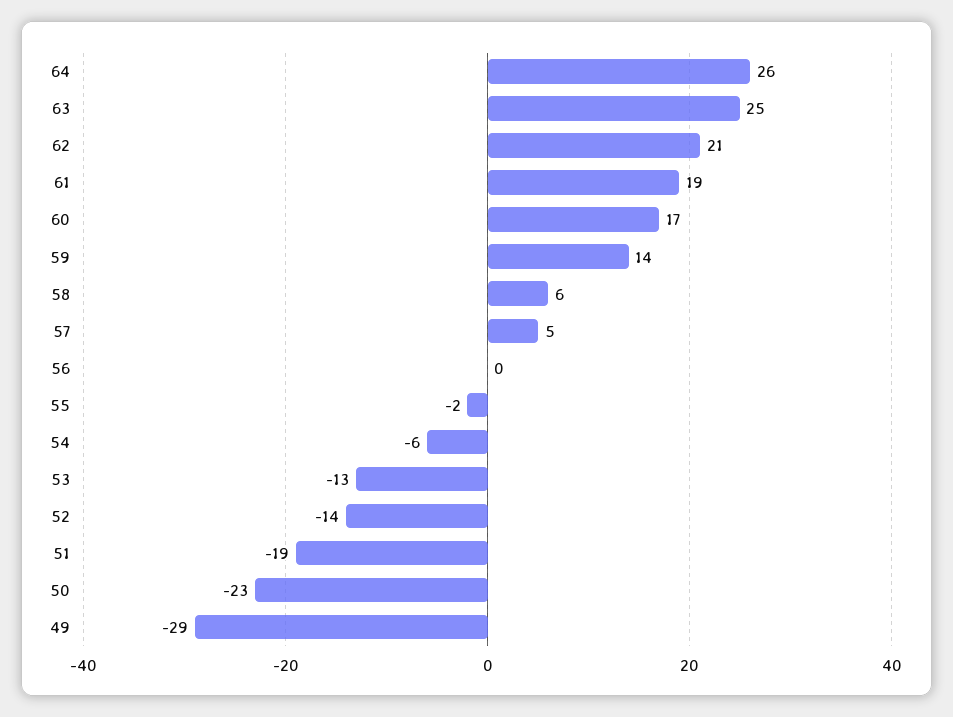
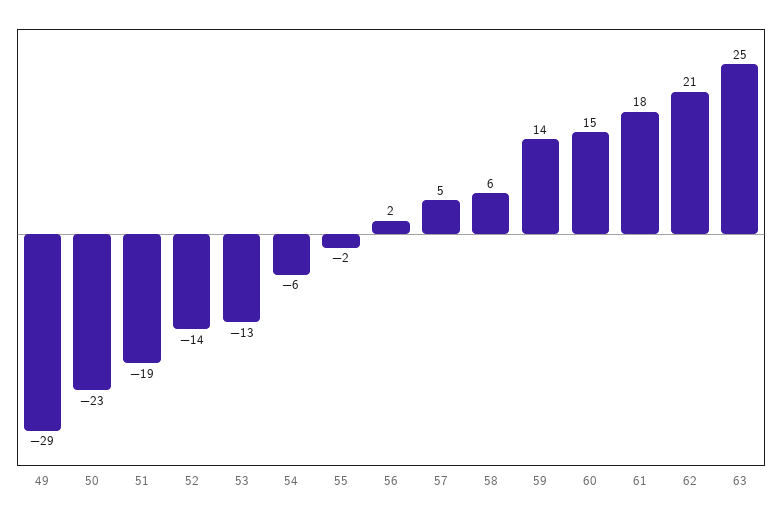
  {
-   "64": 26,
    "63": 25,
    "62": 21,
-   "61": 19,
+   "61": 18,
-   "60": 17,
+   "60": 15,
    "59": 14,
    "58": 6,
    "57": 5,
-   "56": 0,
+   "56": 2,
    "55": -2,
    "54": -6,
    "53": -13,
    "52": -14,
    "51": -19,
    "50": -23,
    "49": -29
  }

